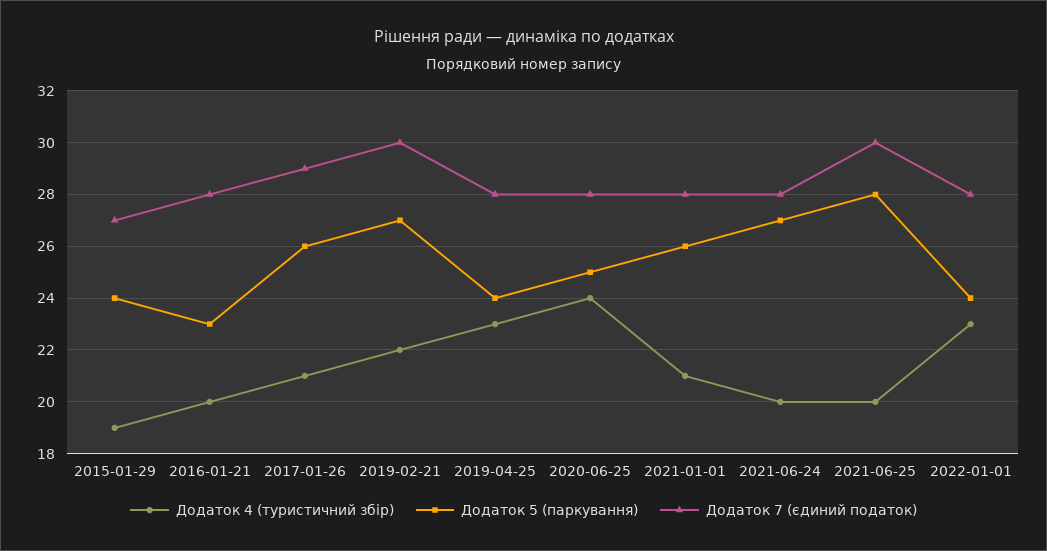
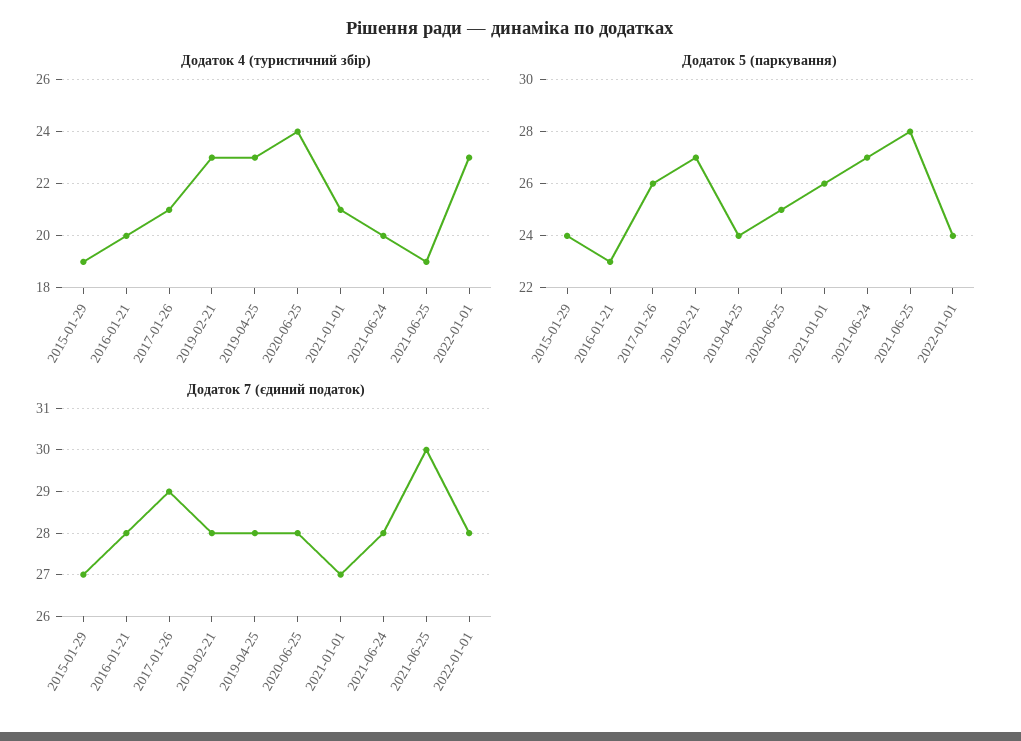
  {
    "Додаток 4 (туристичний збір)": {
      "2015-01-29": 19,
      "2016-01-21": 20,
      "2017-01-26": 21,
-     "2019-02-21": 22,
+     "2019-02-21": 23,
      "2019-04-25": 23,
      "2020-06-25": 24,
      "2021-01-01": 21,
      "2021-06-24": 20,
-     "2021-06-25": 20,
+     "2021-06-25": 19,
      "2022-01-01": 23
    },
    "Додаток 5 (паркування)": {
      "2015-01-29": 24,
      "2016-01-21": 23,
      "2017-01-26": 26,
      "2019-02-21": 27,
      "2019-04-25": 24,
      "2020-06-25": 25,
      "2021-01-01": 26,
      "2021-06-24": 27,
      "2021-06-25": 28,
      "2022-01-01": 24
    },
    "Додаток 7 (єдиний податок)": {
      "2015-01-29": 27,
      "2016-01-21": 28,
      "2017-01-26": 29,
-     "2019-02-21": 30,
+     "2019-02-21": 28,
      "2019-04-25": 28,
      "2020-06-25": 28,
-     "2021-01-01": 28,
+     "2021-01-01": 27,
      "2021-06-24": 28,
      "2021-06-25": 30,
      "2022-01-01": 28
    }
  }

